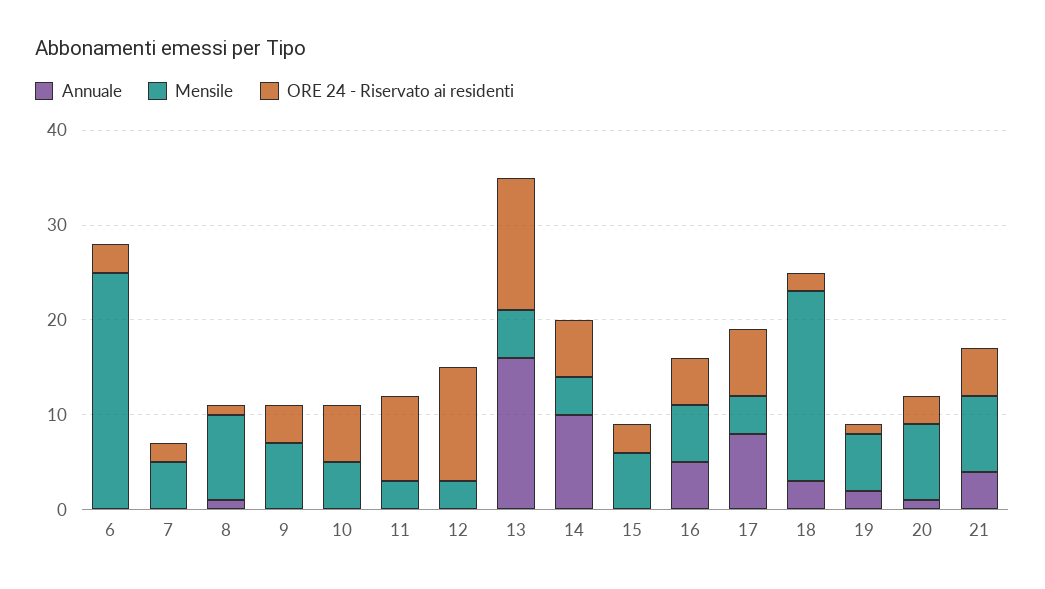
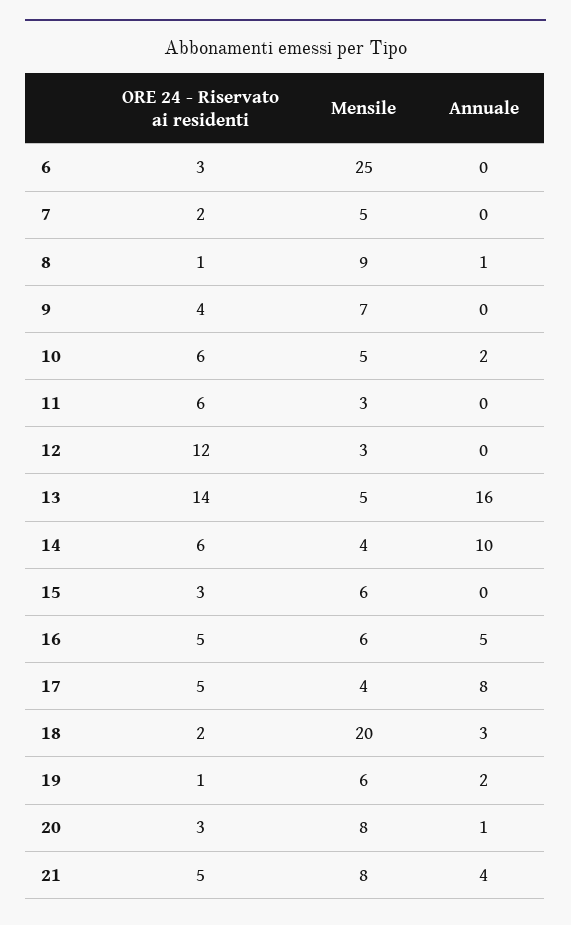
  {
    "Annuale": {
      "6": 0,
      "7": 0,
      "8": 1,
      "9": 0,
-     "10": 0,
+     "10": 2,
      "11": 0,
      "12": 0,
      "13": 16,
      "14": 10,
      "15": 0,
      "16": 5,
      "17": 8,
      "18": 3,
      "19": 2,
      "20": 1,
      "21": 4
    },
    "Mensile": {
      "6": 25,
      "7": 5,
      "8": 9,
      "9": 7,
      "10": 5,
      "11": 3,
      "12": 3,
      "13": 5,
      "14": 4,
      "15": 6,
      "16": 6,
      "17": 4,
      "18": 20,
      "19": 6,
      "20": 8,
      "21": 8
    },
    "ORE 24 - Riservato ai residenti": {
      "6": 3,
      "7": 2,
      "8": 1,
      "9": 4,
      "10": 6,
-     "11": 9,
+     "11": 6,
      "12": 12,
      "13": 14,
      "14": 6,
      "15": 3,
      "16": 5,
-     "17": 7,
+     "17": 5,
      "18": 2,
      "19": 1,
      "20": 3,
      "21": 5
    }
  }

